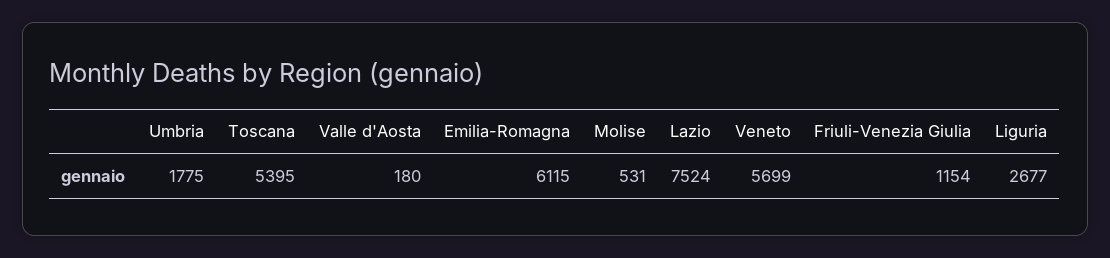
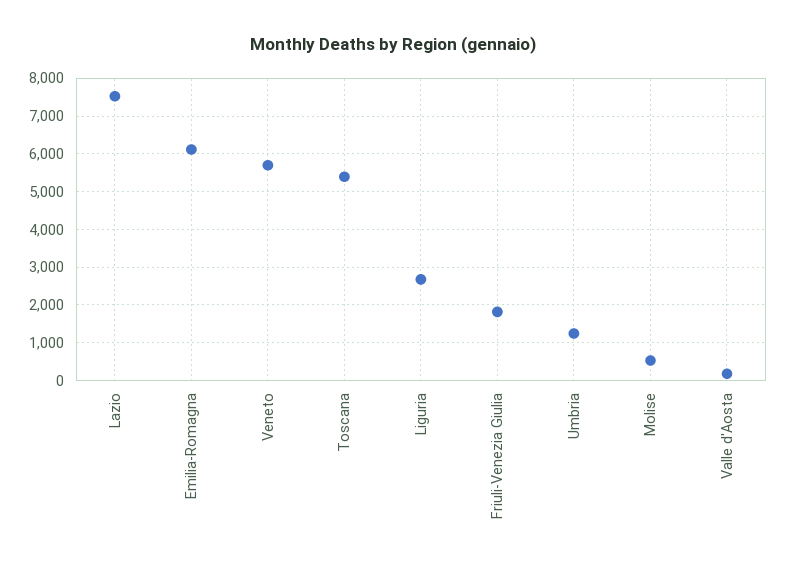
  {
-   "Umbria": 1775,
+   "Umbria": 1200,
    "Toscana": 5395,
    "Valle d'Aosta": 180,
    "Emilia-Romagna": 6115,
    "Molise": 531,
    "Lazio": 7524,
    "Veneto": 5699,
-   "Friuli-Venezia Giulia": 1154,
+   "Friuli-Venezia Giulia": 1800,
    "Liguria": 2677
  }

